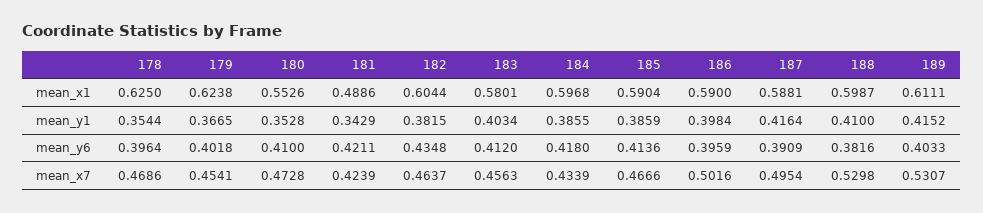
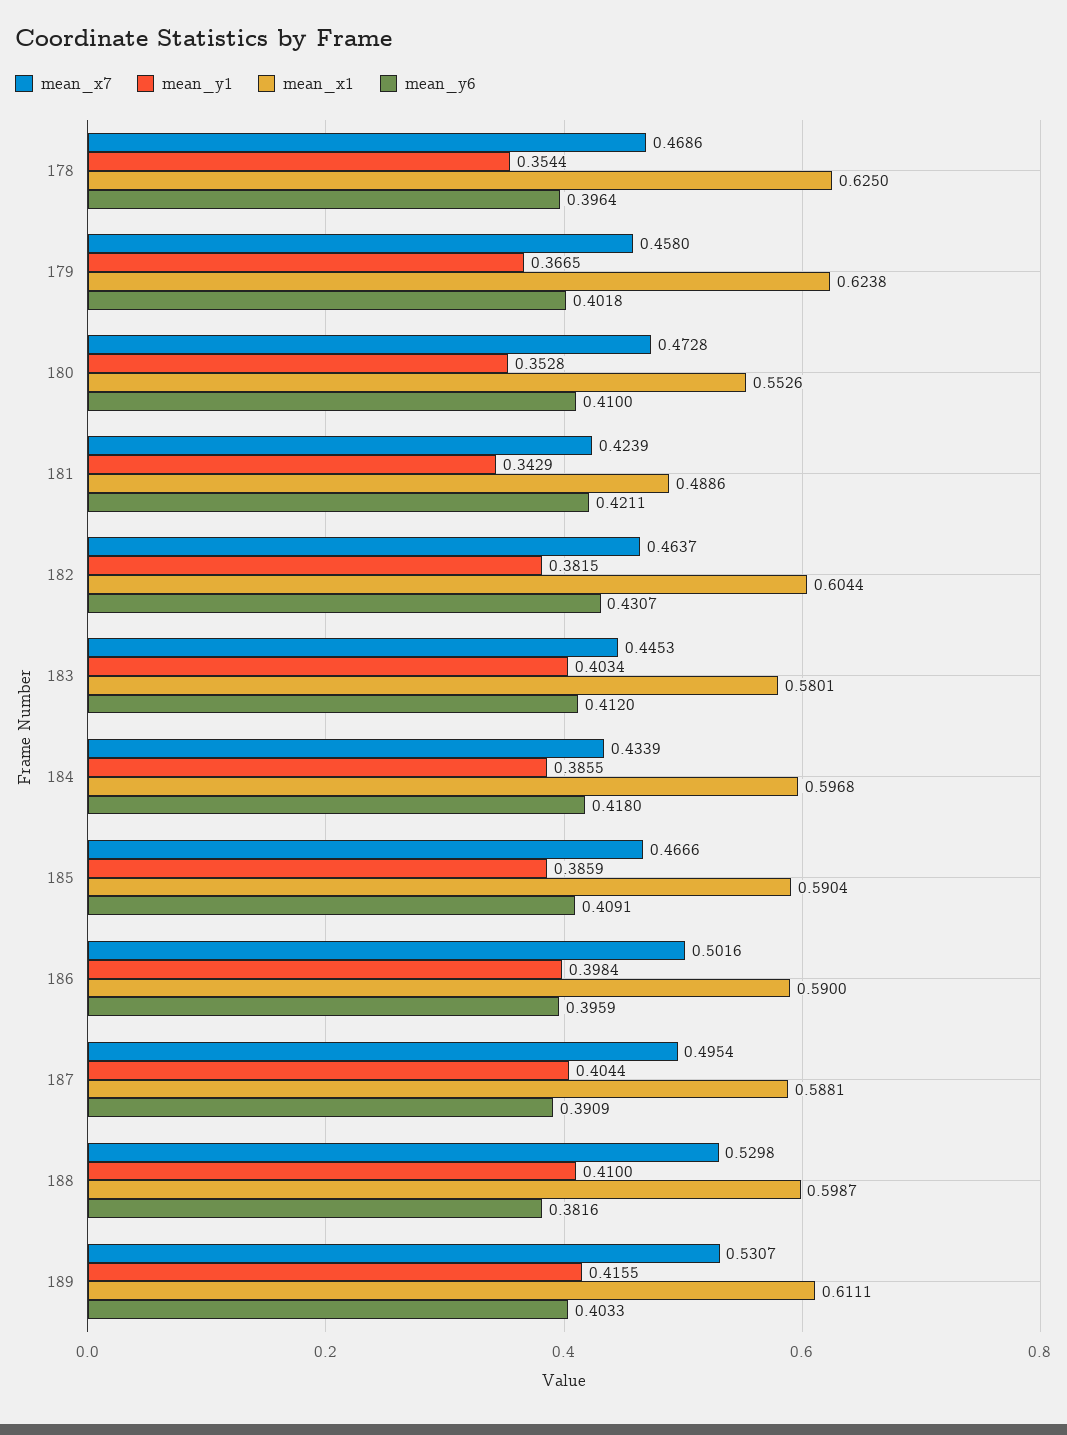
  {
    "mean_x1": {
      "178": 0.625,
      "179": 0.6238,
      "180": 0.5526,
      "181": 0.4886,
      "182": 0.6044,
      "183": 0.5801,
      "184": 0.5968,
      "185": 0.5904,
      "186": 0.59,
      "187": 0.5881,
      "188": 0.5987,
      "189": 0.6111
    },
    "mean_y1": {
      "178": 0.3544,
      "179": 0.3665,
      "180": 0.3528,
      "181": 0.3429,
      "182": 0.3815,
      "183": 0.4034,
      "184": 0.3855,
      "185": 0.3859,
      "186": 0.3984,
-     "187": 0.4164,
+     "187": 0.4044,
      "188": 0.41,
-     "189": 0.4152
+     "189": 0.4155
    },
    "mean_y6": {
      "178": 0.3964,
      "179": 0.4018,
      "180": 0.41,
      "181": 0.4211,
-     "182": 0.4348,
+     "182": 0.4307,
      "183": 0.412,
      "184": 0.418,
-     "185": 0.4136,
+     "185": 0.4091,
      "186": 0.3959,
      "187": 0.3909,
      "188": 0.3816,
      "189": 0.4033
    },
    "mean_x7": {
      "178": 0.4686,
-     "179": 0.4541,
+     "179": 0.458,
      "180": 0.4728,
      "181": 0.4239,
      "182": 0.4637,
-     "183": 0.4563,
+     "183": 0.4453,
      "184": 0.4339,
      "185": 0.4666,
      "186": 0.5016,
      "187": 0.4954,
      "188": 0.5298,
      "189": 0.5307
    }
  }

